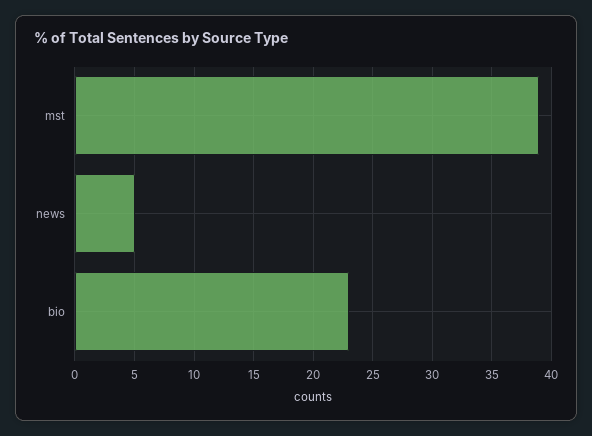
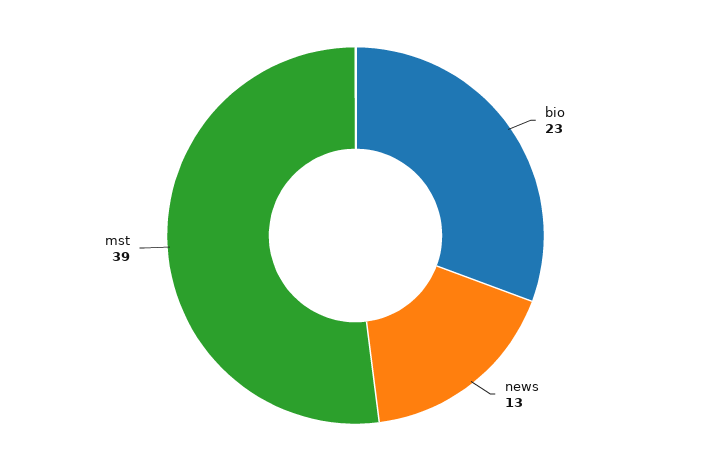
  {
    "mst": 39,
-   "news": 5,
+   "news": 13,
    "bio": 23
  }

